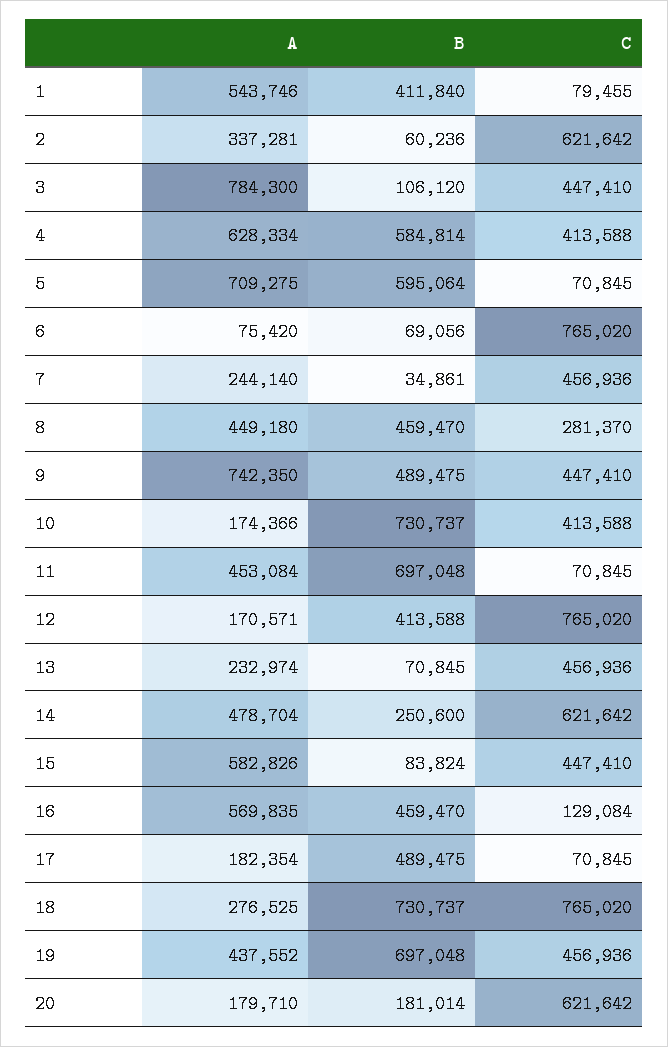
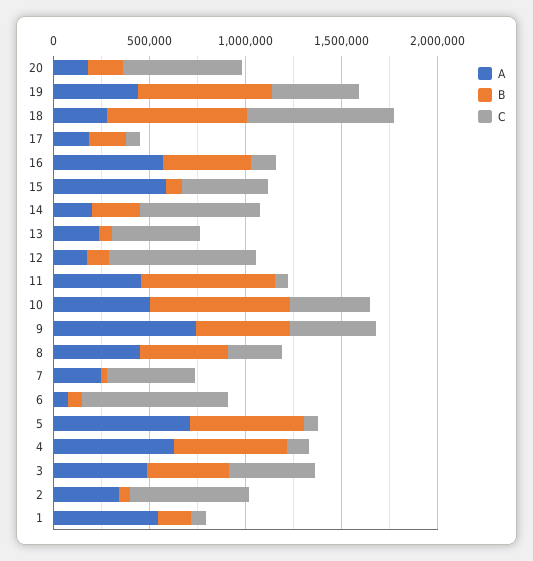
  {
    "A": {
      "1": 543746,
      "2": 337281,
-     "3": 784300,
+     "3": 500000,
      "4": 628334,
      "5": 709275,
      "6": 75420,
      "7": 244140,
      "8": 449180,
      "9": 742350,
-     "10": 174366,
+     "10": 500000,
      "11": 453084,
      "12": 170571,
      "13": 232974,
-     "14": 478704,
+     "14": 200000,
      "15": 582826,
      "16": 569835,
      "17": 182354,
      "18": 276525,
      "19": 437552,
      "20": 179710
    },
    "B": {
-     "1": 411840,
+     "1": 200000,
      "2": 60236,
-     "3": 106120,
+     "3": 400000,
      "4": 584814,
      "5": 595064,
      "6": 69056,
      "7": 34861,
      "8": 459470,
      "9": 489475,
      "10": 730737,
      "11": 697048,
-     "12": 413588,
+     "12": 100000,
      "13": 70845,
      "14": 250600,
      "15": 83824,
      "16": 459470,
-     "17": 489475,
+     "17": 200000,
      "18": 730737,
      "19": 697048,
      "20": 181014
    },
    "C": {
      "1": 79455,
      "2": 621642,
      "3": 447410,
-     "4": 413588,
+     "4": 100000,
      "5": 70845,
      "6": 765020,
      "7": 456936,
      "8": 281370,
      "9": 447410,
      "10": 413588,
      "11": 70845,
      "12": 765020,
      "13": 456936,
      "14": 621642,
      "15": 447410,
      "16": 129084,
      "17": 70845,
      "18": 765020,
      "19": 456936,
      "20": 621642
    }
  }

